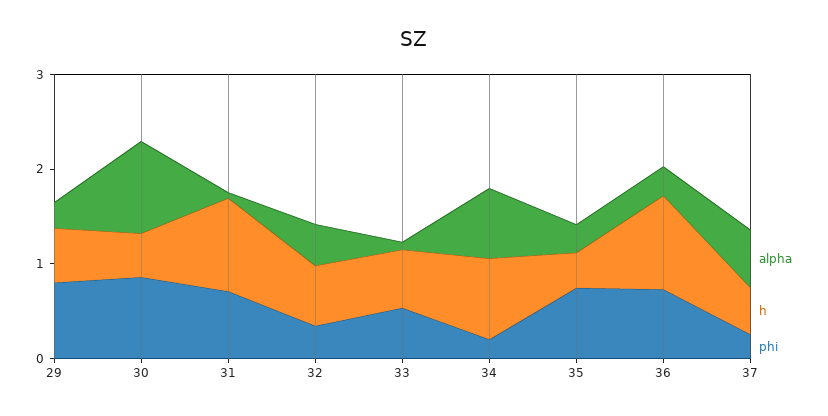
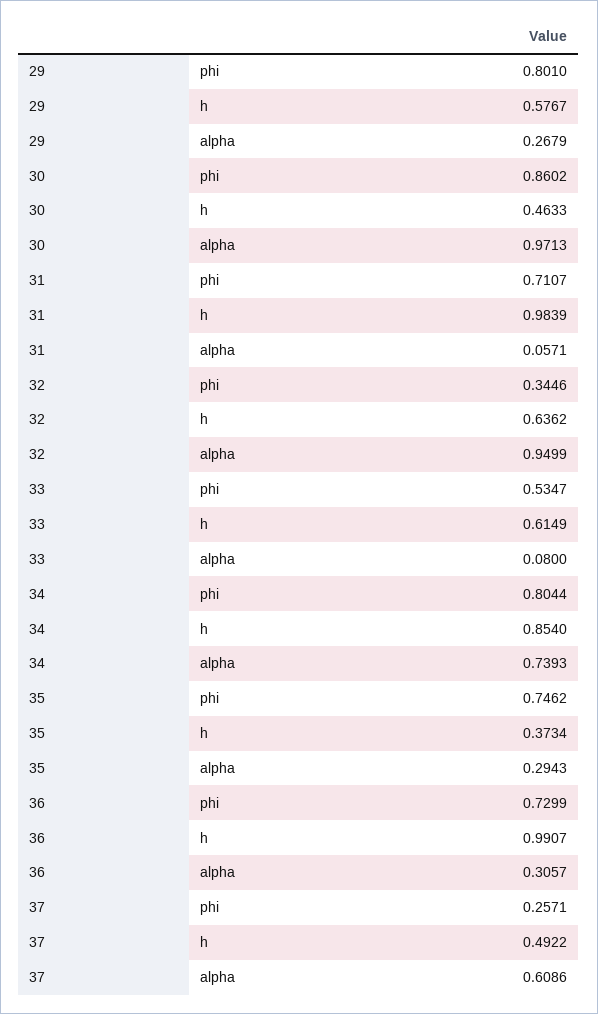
  {
    "alpha": {
      "29": 0.2679,
      "30": 0.9713,
      "31": 0.0571,
-     "32": 0.4,
+     "32": 0.9499,
      "33": 0.08,
      "34": 0.7393,
      "35": 0.2943,
      "36": 0.3057,
      "37": 0.6086
    },
    "h": {
      "29": 0.5767,
      "30": 0.4633,
      "31": 0.9839,
      "32": 0.6362,
      "33": 0.6149,
      "34": 0.854,
      "35": 0.3734,
      "36": 0.9907,
      "37": 0.4922
    },
    "phi": {
      "29": 0.801,
      "30": 0.8602,
      "31": 0.7107,
      "32": 0.3446,
      "33": 0.5347,
-     "34": 0.2,
+     "34": 0.8044,
      "35": 0.7462,
      "36": 0.7299,
      "37": 0.2571
    }
  }

